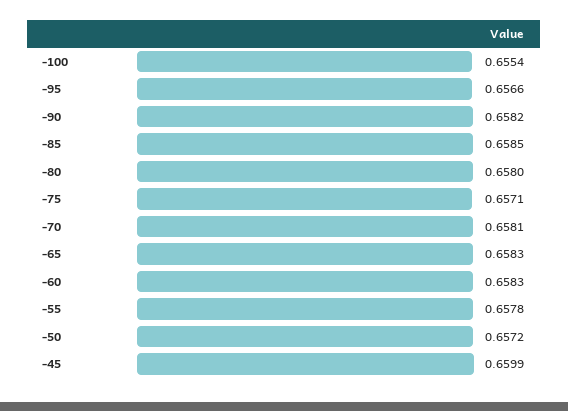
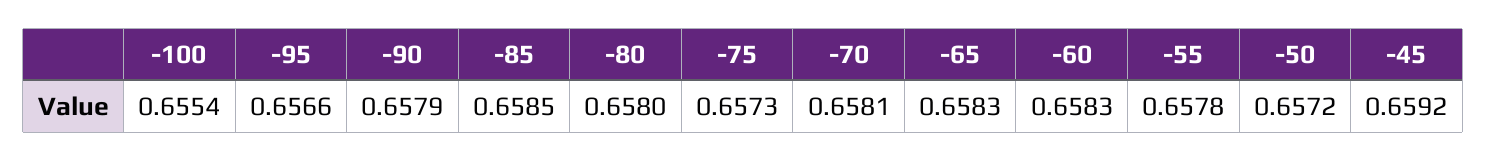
  {
    "-100": 0.6554,
    "-95": 0.6566,
-   "-90": 0.6582,
+   "-90": 0.6579,
    "-85": 0.6585,
    "-80": 0.658,
-   "-75": 0.6571,
+   "-75": 0.6573,
    "-70": 0.6581,
    "-65": 0.6583,
    "-60": 0.6583,
    "-55": 0.6578,
    "-50": 0.6572,
-   "-45": 0.6599
+   "-45": 0.6592
  }

